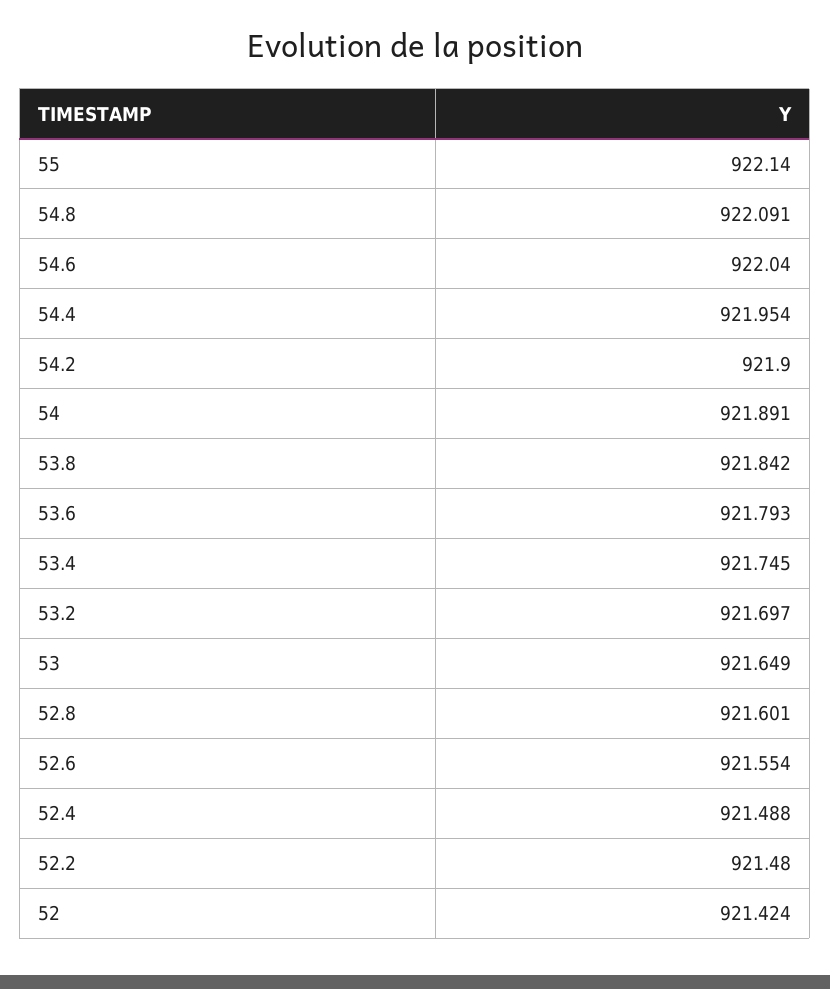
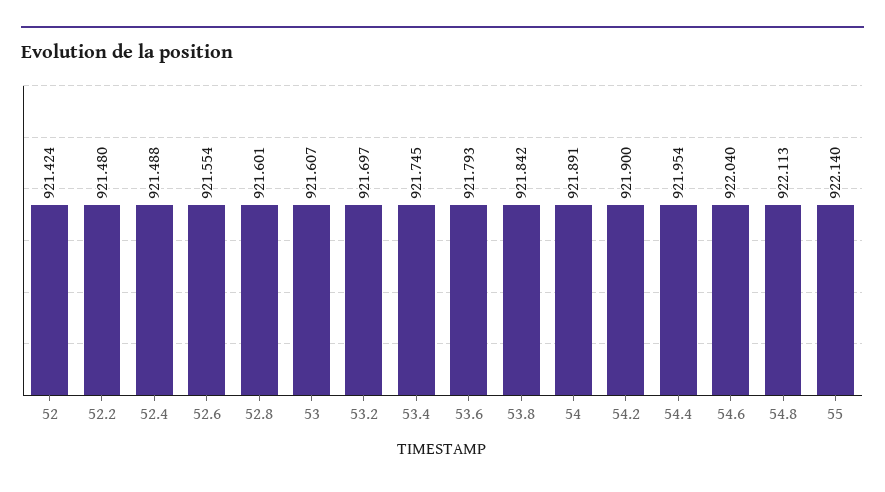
  {
    "55": 922.14,
-   "54.8": 922.091,
+   "54.8": 922.113,
    "54.6": 922.04,
    "54.4": 921.954,
    "54.2": 921.9,
    "54": 921.891,
    "53.8": 921.842,
    "53.6": 921.793,
    "53.4": 921.745,
    "53.2": 921.697,
-   "53": 921.649,
+   "53": 921.607,
    "52.8": 921.601,
    "52.6": 921.554,
    "52.4": 921.488,
    "52.2": 921.48,
    "52": 921.424
  }

